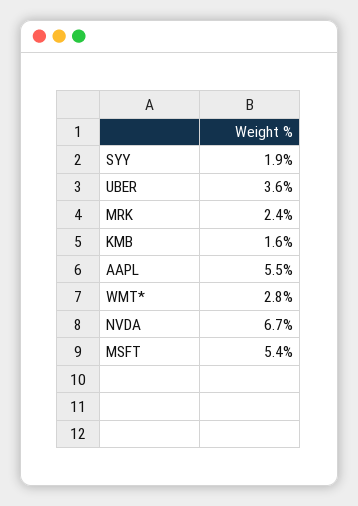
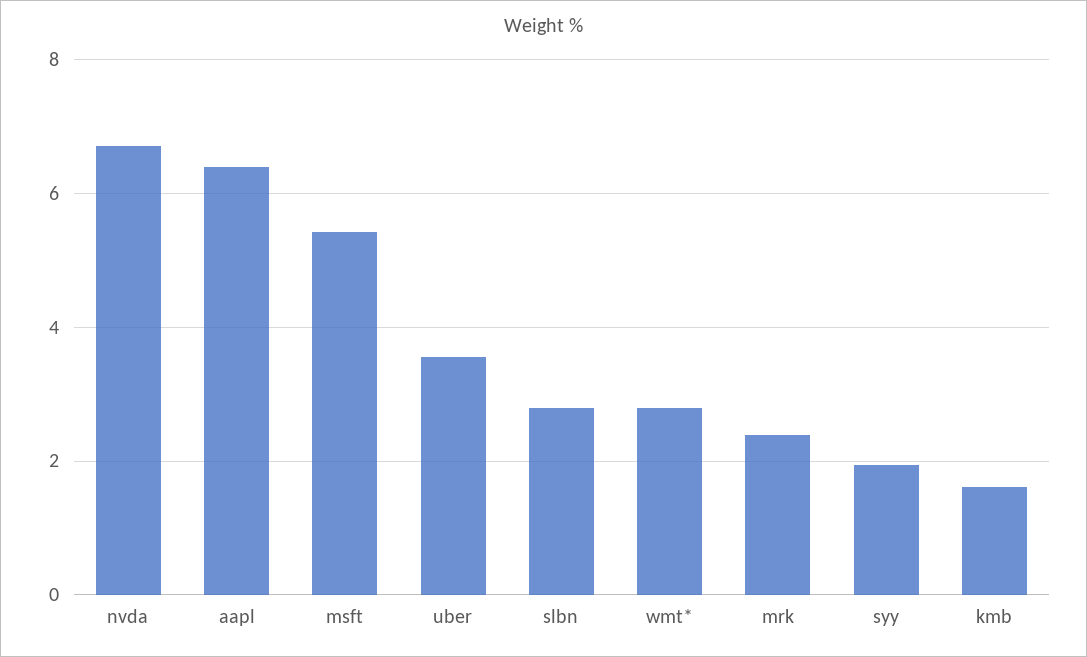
  {
    "SYY": 1.9,
    "UBER": 3.6,
    "MRK": 2.4,
    "KMB": 1.6,
-   "AAPL": 5.5,
+   "AAPL": 6.4,
    "WMT*": 2.8,
    "NVDA": 6.7,
-   "MSFT": 5.4
+   "MSFT": 5.4,
+   "slbn": 2.8
  }

